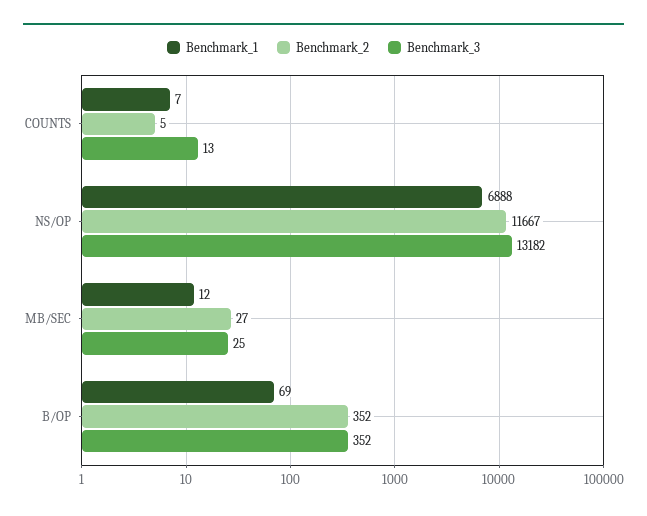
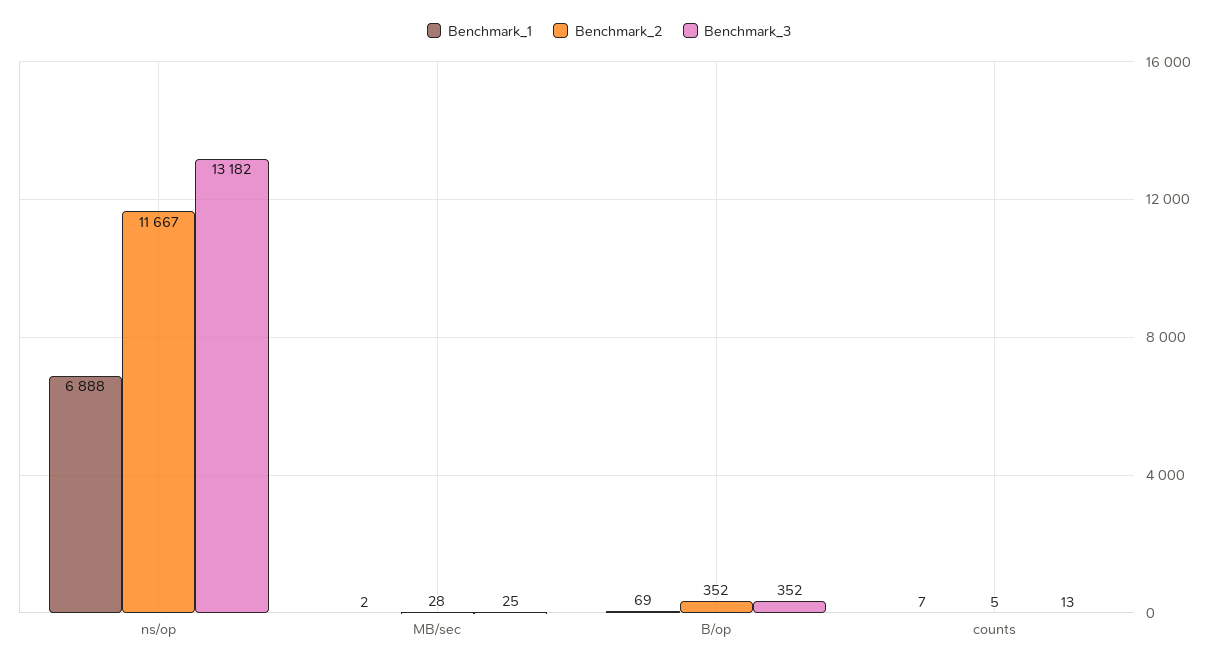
  {
    "Benchmark_1": {
      "COUNTS": 7,
      "NS/OP": 6888,
-     "MB/SEC": 12,
+     "MB/SEC": 2,
      "B/OP": 69
    },
    "Benchmark_2": {
      "COUNTS": 5,
      "NS/OP": 11667,
-     "MB/SEC": 27,
+     "MB/SEC": 28,
      "B/OP": 352
    },
    "Benchmark_3": {
      "COUNTS": 13,
      "NS/OP": 13182,
      "MB/SEC": 25,
      "B/OP": 352
    }
  }

